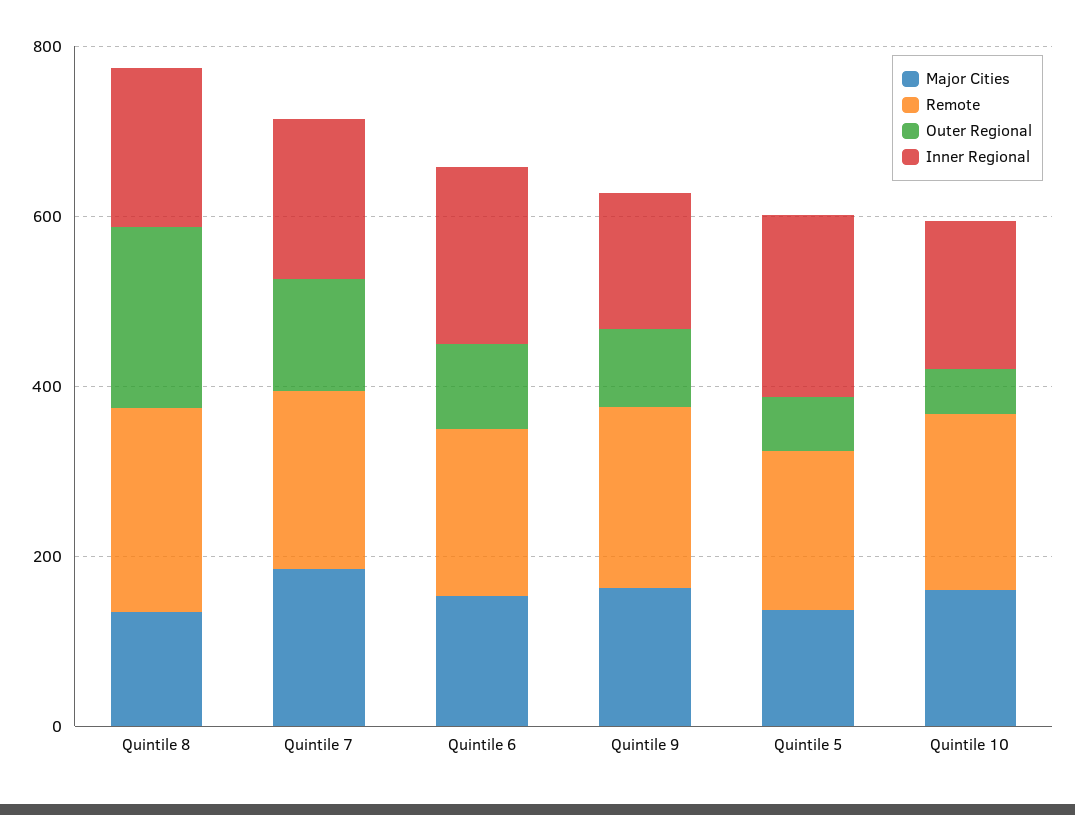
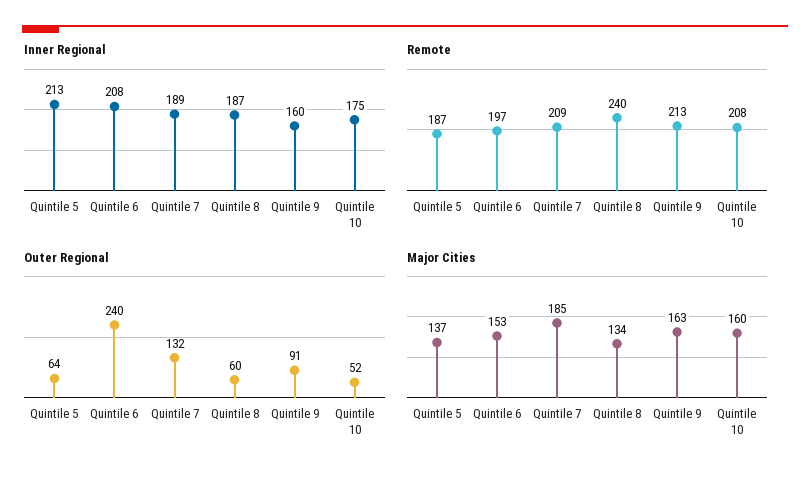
  {
    "Major Cities": {
      "Quintile 8": 134,
      "Quintile 7": 185,
      "Quintile 6": 153,
      "Quintile 9": 163,
      "Quintile 5": 137,
      "Quintile 10": 160
    },
    "Remote": {
      "Quintile 8": 240,
      "Quintile 7": 209,
      "Quintile 6": 197,
      "Quintile 9": 213,
      "Quintile 5": 187,
      "Quintile 10": 208
    },
    "Outer Regional": {
-     "Quintile 8": 200,
+     "Quintile 8": 60,
      "Quintile 7": 132,
-     "Quintile 6": 100,
+     "Quintile 6": 240,
      "Quintile 9": 91,
      "Quintile 5": 64,
      "Quintile 10": 52
    },
    "Inner Regional": {
      "Quintile 8": 187,
      "Quintile 7": 189,
      "Quintile 6": 208,
      "Quintile 9": 160,
      "Quintile 5": 213,
      "Quintile 10": 175
    }
  }

